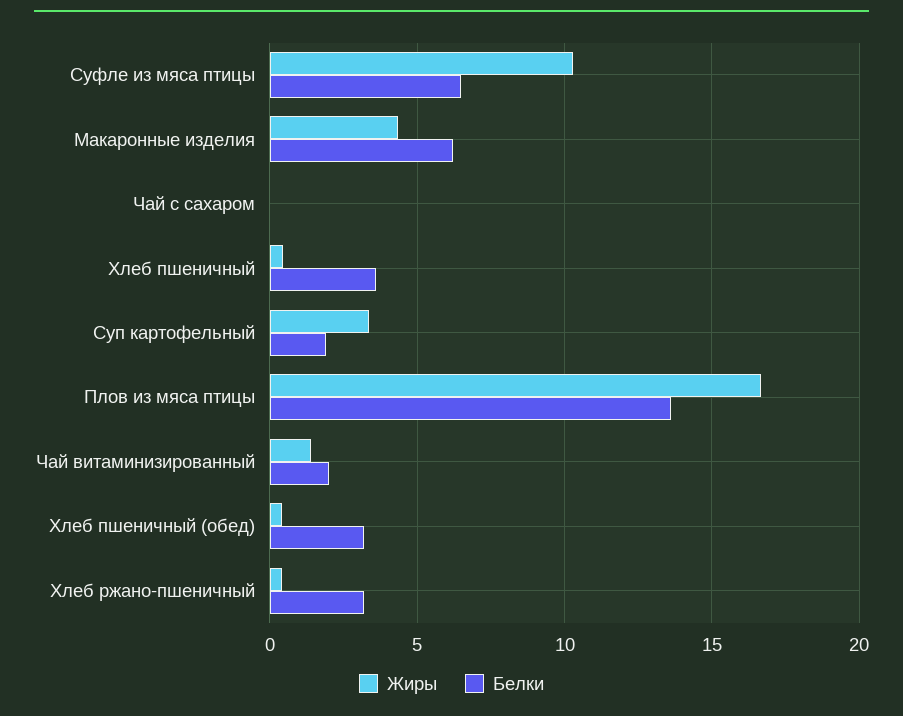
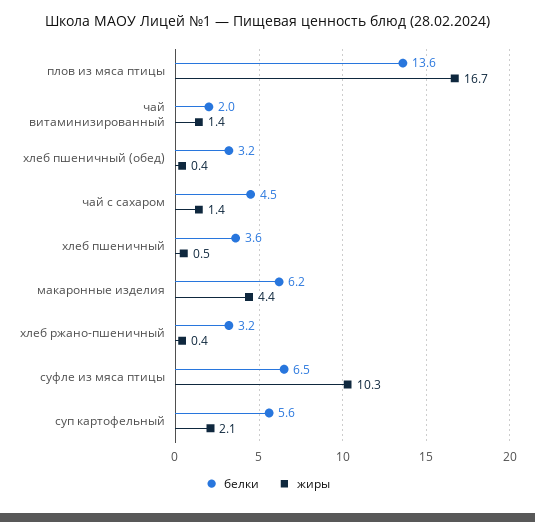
  {
    "Жиры": {
      "Суфле из мяса птицы": 10.3,
      "Макаронные изделия": 4.4,
-     "Чай с сахаром": 0,
+     "Чай с сахаром": 1.4,
      "Хлеб пшеничный": 0.5,
-     "Суп картофельный": 3.5,
+     "Суп картофельный": 2.1,
      "Плов из мяса птицы": 16.7,
      "Чай витаминизированный": 1.4,
      "Хлеб пшеничный (обед)": 0.4,
      "Хлеб ржано-пшеничный": 0.4
    },
    "Белки": {
      "Суфле из мяса птицы": 6.5,
      "Макаронные изделия": 6.2,
-     "Чай с сахаром": 0,
+     "Чай с сахаром": 4.5,
      "Хлеб пшеничный": 3.6,
-     "Суп картофельный": 2,
+     "Суп картофельный": 5.6,
      "Плов из мяса птицы": 13.6,
      "Чай витаминизированный": 2,
      "Хлеб пшеничный (обед)": 3.2,
      "Хлеб ржано-пшеничный": 3.2
    }
  }

